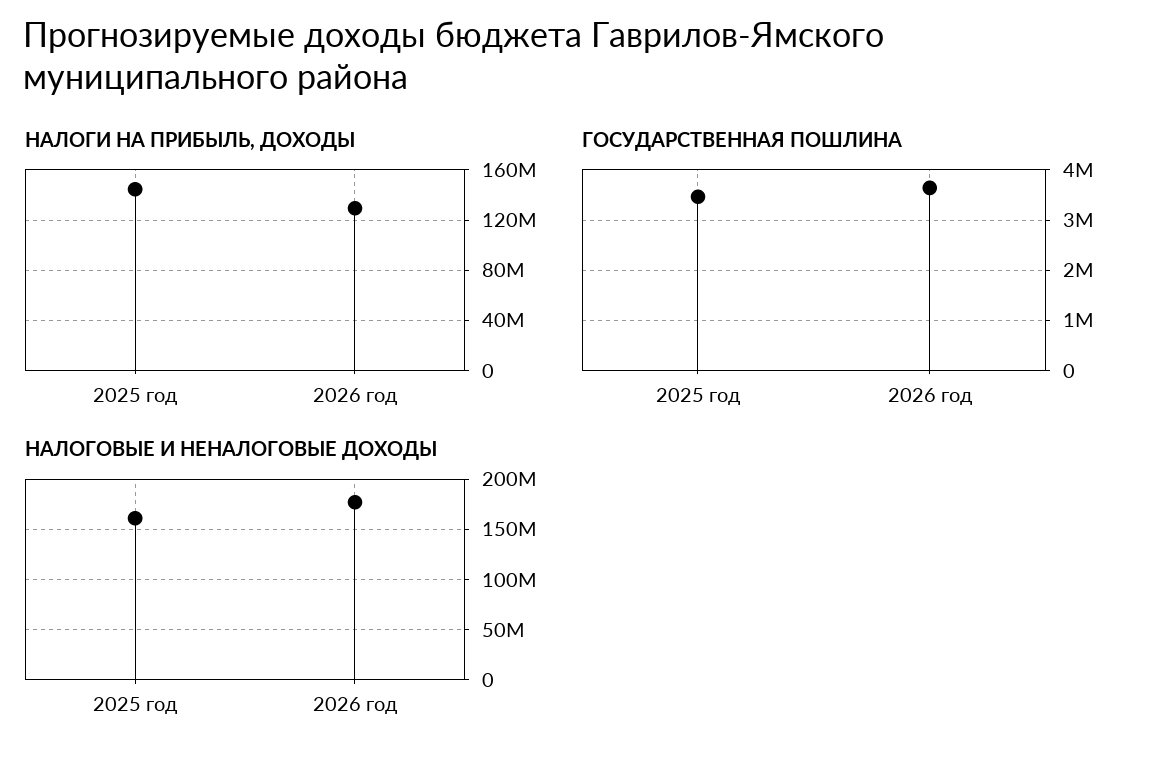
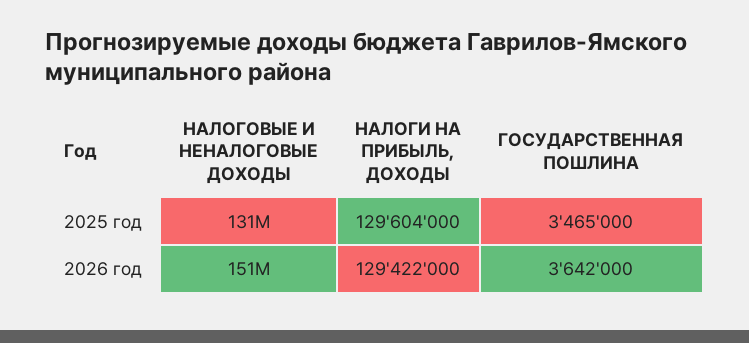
  {
    "НАЛОГИ НА ПРИБЫЛЬ, ДОХОДЫ": {
-     "2025 год": 145000000,
+     "2025 год": 129604000,
      "2026 год": 129422000
    },
    "ГОСУДАРСТВЕННАЯ ПОШЛИНА": {
      "2025 год": 3465000,
      "2026 год": 3642000
    },
    "НАЛОГОВЫЕ И НЕНАЛОГОВЫЕ ДОХОДЫ": {
-     "2025 год": 160000000,
+     "2025 год": 131000000,
-     "2026 год": 180000000
+     "2026 год": 151000000
    }
  }

